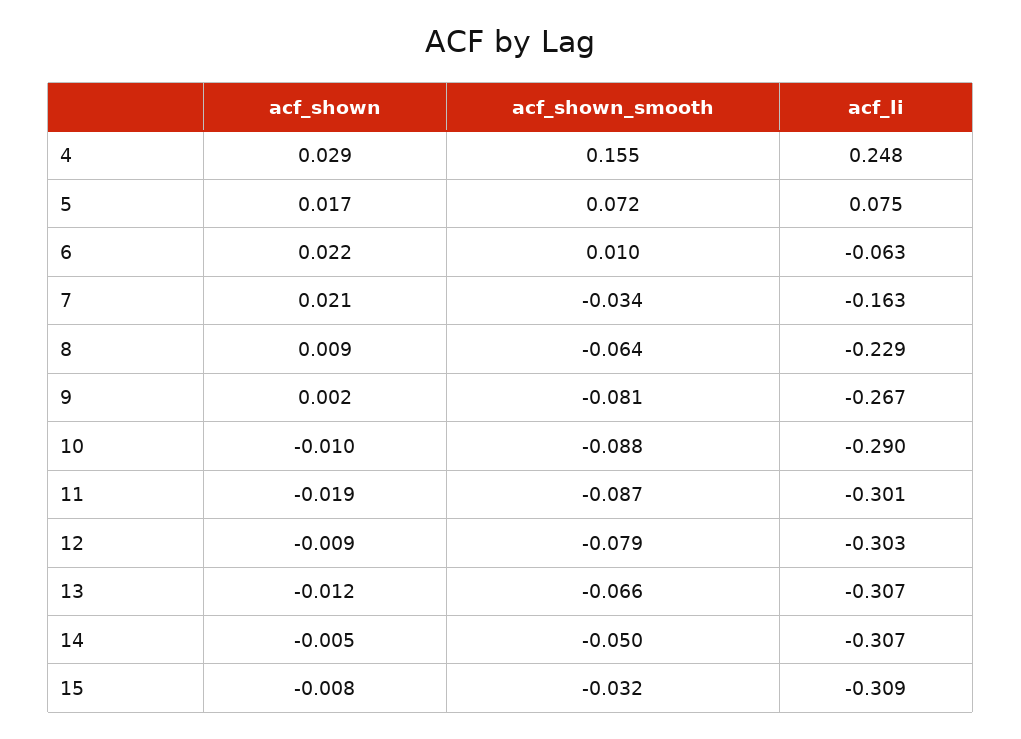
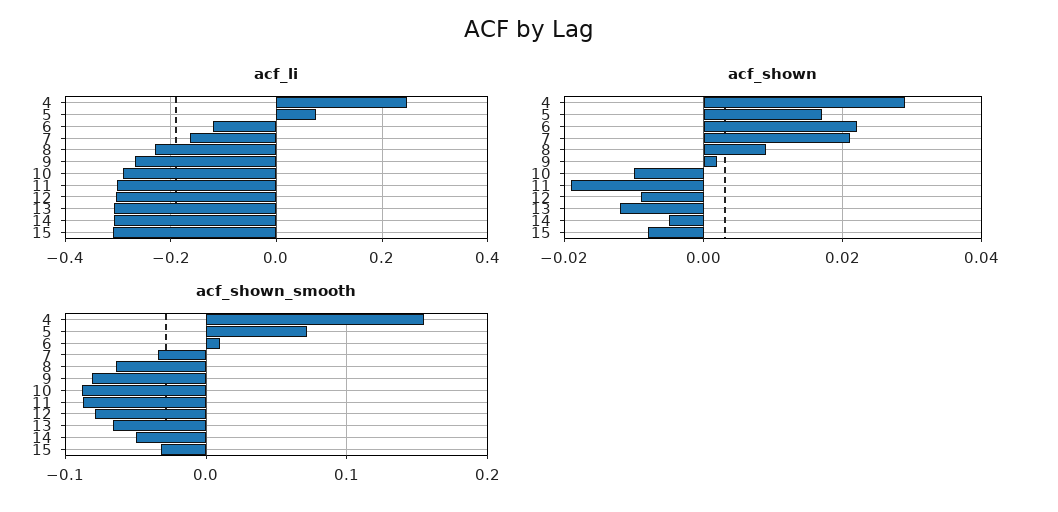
  {
    "acf_shown": {
      "4": 0.029,
      "5": 0.017,
      "6": 0.022,
      "7": 0.021,
      "8": 0.009,
      "9": 0.002,
      "10": -0.01,
      "11": -0.019,
      "12": -0.009,
      "13": -0.012,
      "14": -0.005,
      "15": -0.008
    },
    "acf_shown_smooth": {
      "4": 0.155,
      "5": 0.072,
      "6": 0.01,
      "7": -0.034,
      "8": -0.064,
      "9": -0.081,
      "10": -0.088,
      "11": -0.087,
      "12": -0.079,
      "13": -0.066,
      "14": -0.05,
      "15": -0.032
    },
    "acf_li": {
      "4": 0.248,
      "5": 0.075,
-     "6": -0.063,
+     "6": -0.12,
      "7": -0.163,
      "8": -0.229,
      "9": -0.267,
      "10": -0.29,
      "11": -0.301,
      "12": -0.303,
      "13": -0.307,
      "14": -0.307,
      "15": -0.309
    }
  }

